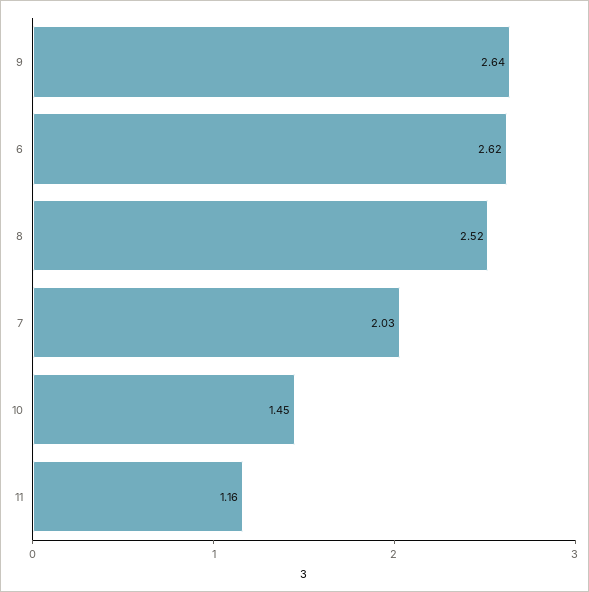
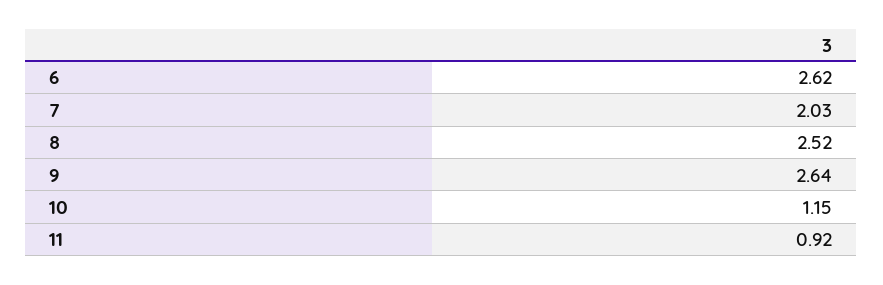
  {
    "9": 2.64,
    "6": 2.62,
    "8": 2.52,
    "7": 2.03,
-   "10": 1.45,
+   "10": 1.15,
-   "11": 1.16
+   "11": 0.92
  }

